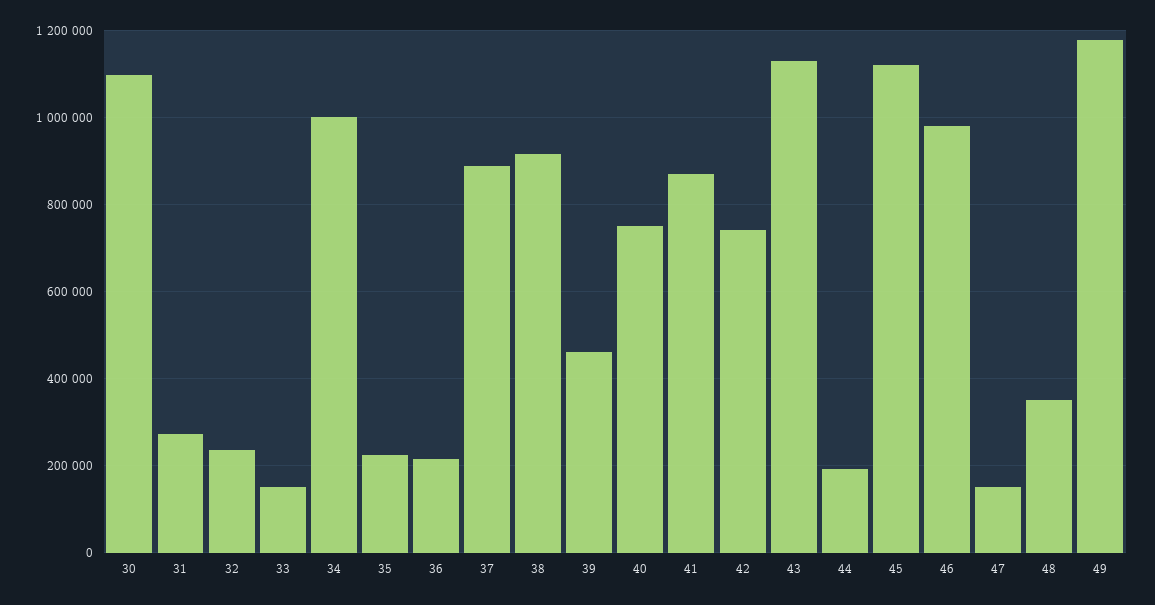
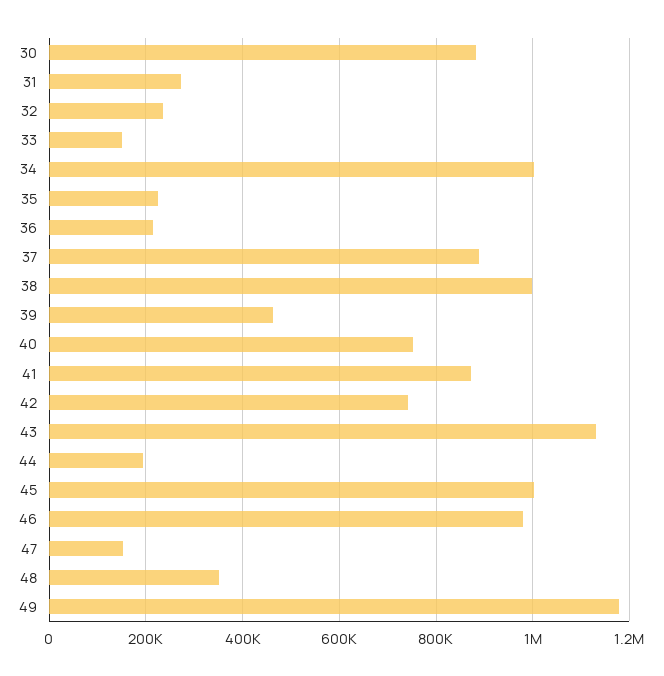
  {
-   "30": 1100000,
+   "30": 880000,
    "31": 280000,
    "32": 240000,
    "33": 160000,
    "34": 1000000,
    "35": 220000,
    "36": 220000,
    "37": 880000,
-   "38": 920000,
+   "38": 1000000,
    "39": 460000,
    "40": 760000,
    "41": 880000,
    "42": 740000,
    "43": 1140000,
    "44": 200000,
-   "45": 1120000,
+   "45": 1000000,
    "46": 980000,
    "47": 160000,
    "48": 360000,
    "49": 1180000
  }

